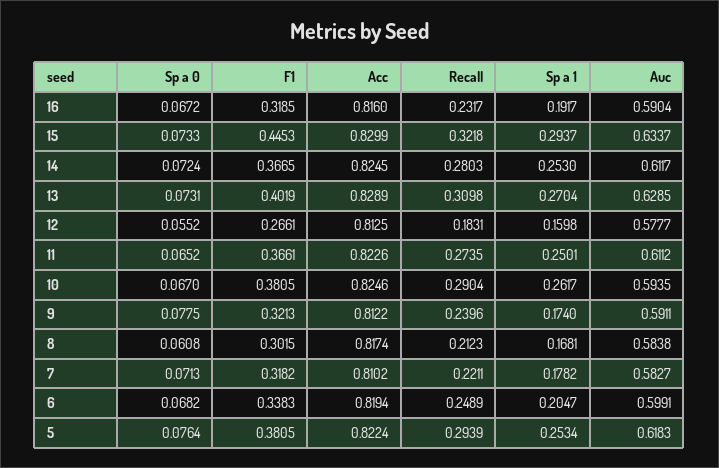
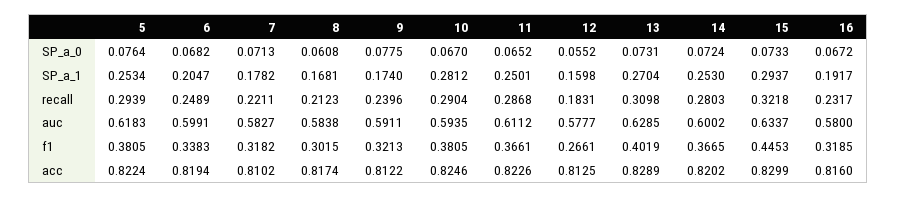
  {
    "Sp a 0": {
      "16": 0.0672,
      "15": 0.0733,
      "14": 0.0724,
      "13": 0.0731,
      "12": 0.0552,
      "11": 0.0652,
      "10": 0.067,
      "9": 0.0775,
      "8": 0.0608,
      "7": 0.0713,
      "6": 0.0682,
      "5": 0.0764
    },
    "F1": {
      "16": 0.3185,
      "15": 0.4453,
      "14": 0.3665,
      "13": 0.4019,
      "12": 0.2661,
      "11": 0.3661,
      "10": 0.3805,
      "9": 0.3213,
      "8": 0.3015,
      "7": 0.3182,
      "6": 0.3383,
      "5": 0.3805
    },
    "Acc": {
      "16": 0.816,
      "15": 0.8299,
-     "14": 0.8245,
+     "14": 0.8202,
      "13": 0.8289,
      "12": 0.8125,
      "11": 0.8226,
      "10": 0.8246,
      "9": 0.8122,
      "8": 0.8174,
      "7": 0.8102,
      "6": 0.8194,
      "5": 0.8224
    },
    "Recall": {
      "16": 0.2317,
      "15": 0.3218,
      "14": 0.2803,
      "13": 0.3098,
      "12": 0.1831,
-     "11": 0.2735,
+     "11": 0.2868,
      "10": 0.2904,
      "9": 0.2396,
      "8": 0.2123,
      "7": 0.2211,
      "6": 0.2489,
      "5": 0.2939
    },
    "Sp a 1": {
      "16": 0.1917,
      "15": 0.2937,
      "14": 0.253,
      "13": 0.2704,
      "12": 0.1598,
      "11": 0.2501,
-     "10": 0.2617,
+     "10": 0.2812,
      "9": 0.174,
      "8": 0.1681,
      "7": 0.1782,
      "6": 0.2047,
      "5": 0.2534
    },
    "Auc": {
-     "16": 0.5904,
+     "16": 0.58,
      "15": 0.6337,
-     "14": 0.6117,
+     "14": 0.6002,
      "13": 0.6285,
      "12": 0.5777,
      "11": 0.6112,
      "10": 0.5935,
      "9": 0.5911,
      "8": 0.5838,
      "7": 0.5827,
      "6": 0.5991,
      "5": 0.6183
    }
  }

